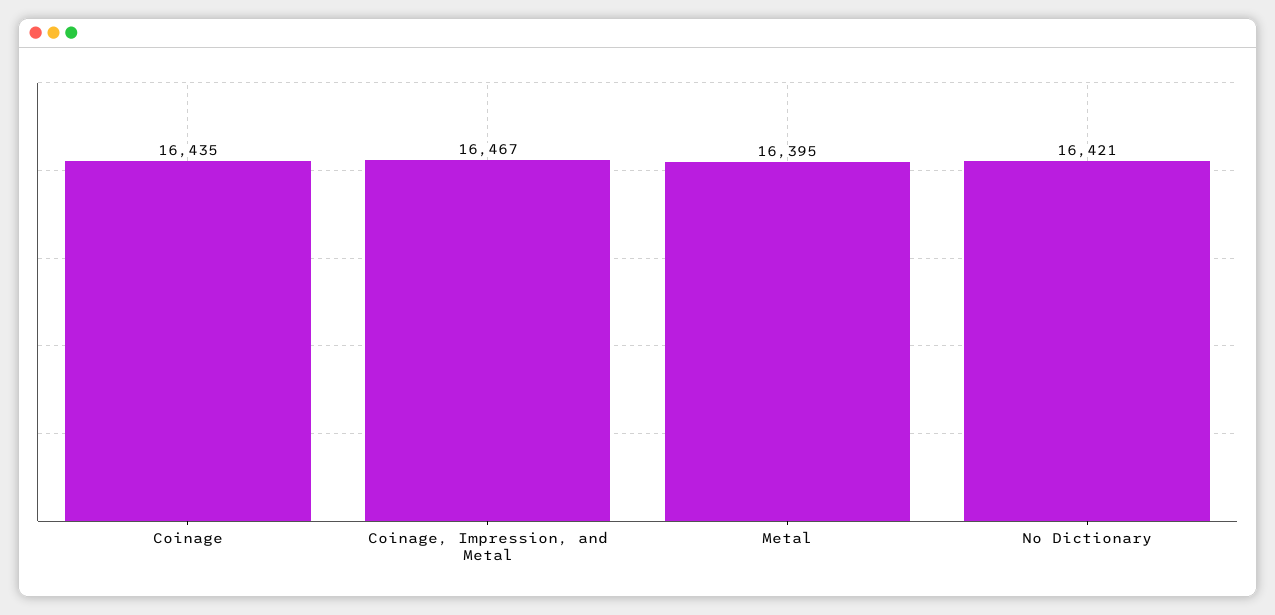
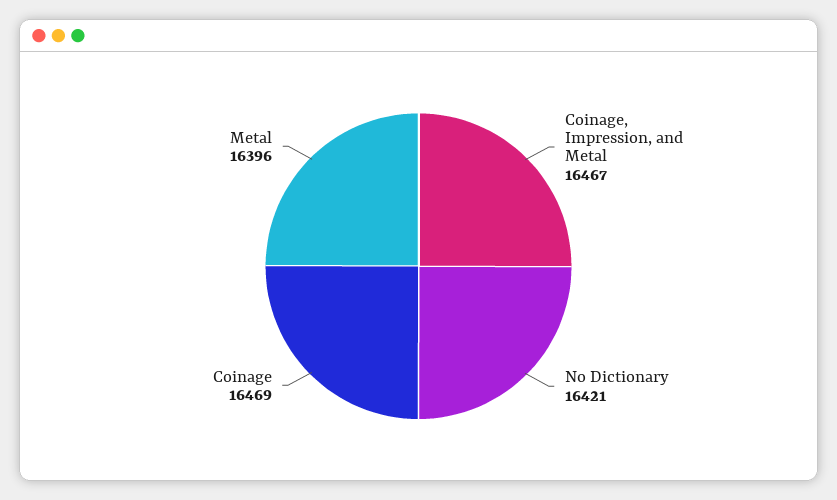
  {
-   "Coinage": 16435,
+   "Coinage": 16469,
    "Coinage, Impression, and Metal": 16467,
-   "Metal": 16395,
+   "Metal": 16396,
    "No Dictionary": 16421
  }

